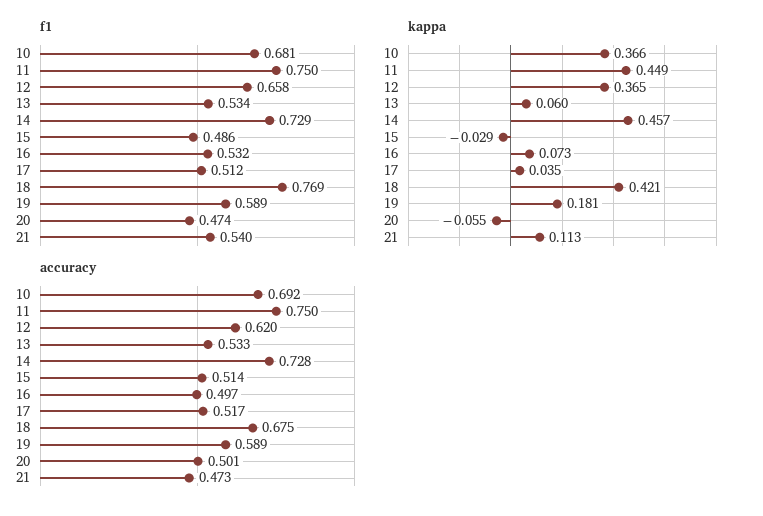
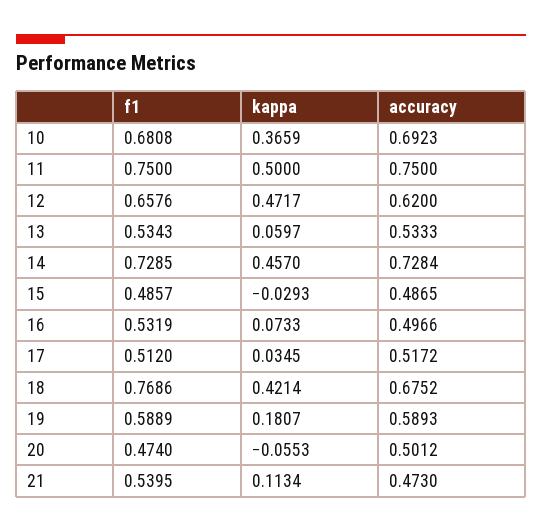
  {
    "f1": {
      "10": 0.6808,
      "11": 0.75,
      "12": 0.6576,
      "13": 0.5343,
      "14": 0.7285,
      "15": 0.4857,
      "16": 0.5319,
      "17": 0.512,
      "18": 0.7686,
      "19": 0.5889,
      "20": 0.474,
      "21": 0.5395
    },
    "kappa": {
      "10": 0.3659,
-     "11": 0.449,
+     "11": 0.5,
-     "12": 0.365,
+     "12": 0.4717,
      "13": 0.0597,
      "14": 0.457,
      "15": -0.0293,
      "16": 0.0733,
      "17": 0.0345,
      "18": 0.4214,
      "19": 0.1807,
      "20": -0.0553,
      "21": 0.1134
    },
    "accuracy": {
      "10": 0.6923,
      "11": 0.75,
      "12": 0.62,
      "13": 0.5333,
      "14": 0.7284,
-     "15": 0.514,
+     "15": 0.4865,
      "16": 0.4966,
      "17": 0.5172,
      "18": 0.6752,
      "19": 0.5893,
      "20": 0.5012,
      "21": 0.473
    }
  }

